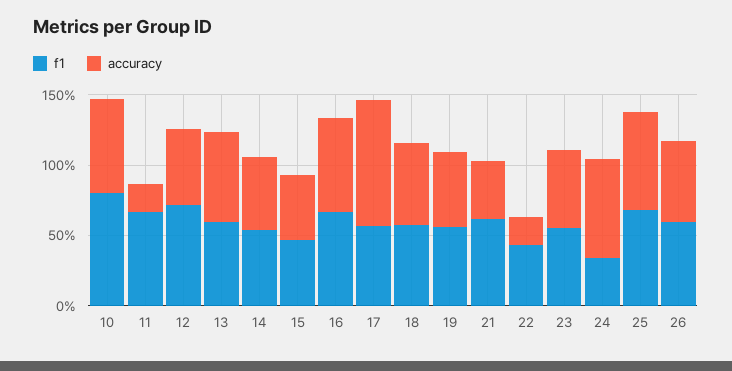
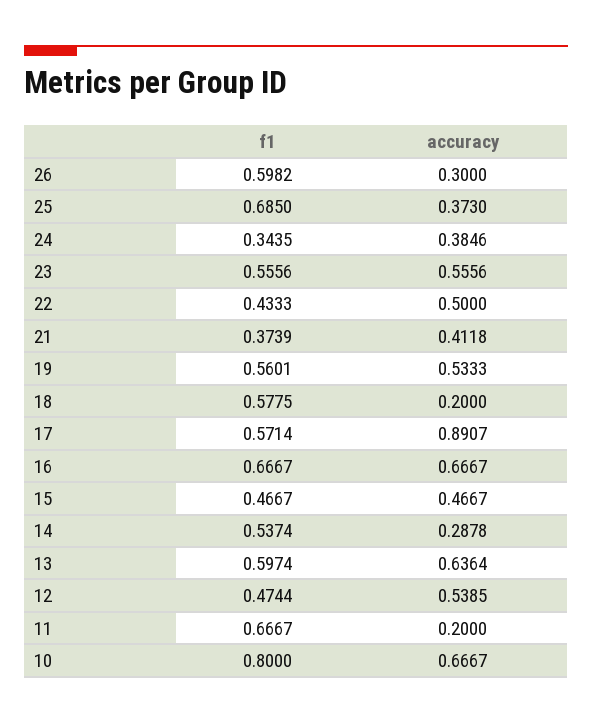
  {
    "f1": {
      "10": 0.8,
      "11": 0.6667,
-     "12": 0.7,
+     "12": 0.4744,
      "13": 0.5974,
      "14": 0.5374,
      "15": 0.4667,
      "16": 0.6667,
      "17": 0.5714,
      "18": 0.5775,
      "19": 0.5601,
-     "21": 0.6,
+     "21": 0.3739,
      "22": 0.4333,
      "23": 0.5556,
      "24": 0.3435,
      "25": 0.685,
      "26": 0.5982
    },
    "accuracy": {
      "10": 0.6667,
      "11": 0.2,
      "12": 0.5385,
      "13": 0.6364,
-     "14": 0.5,
+     "14": 0.2878,
      "15": 0.4667,
      "16": 0.6667,
      "17": 0.8907,
-     "18": 0.6,
+     "18": 0.2,
      "19": 0.5333,
      "21": 0.4118,
-     "22": 0.2,
+     "22": 0.5,
      "23": 0.5556,
-     "24": 0.7,
+     "24": 0.3846,
-     "25": 0.7,
+     "25": 0.373,
-     "26": 0.6
+     "26": 0.3
    }
  }

